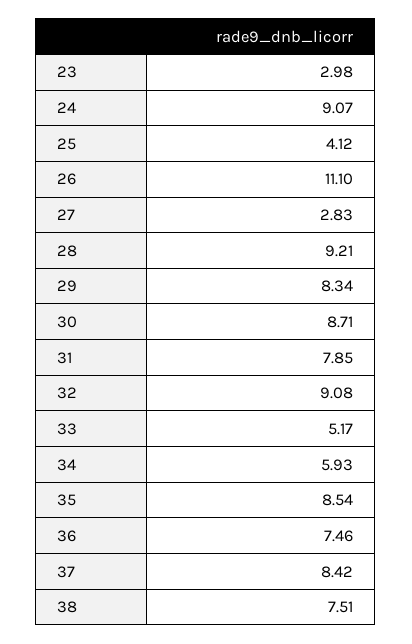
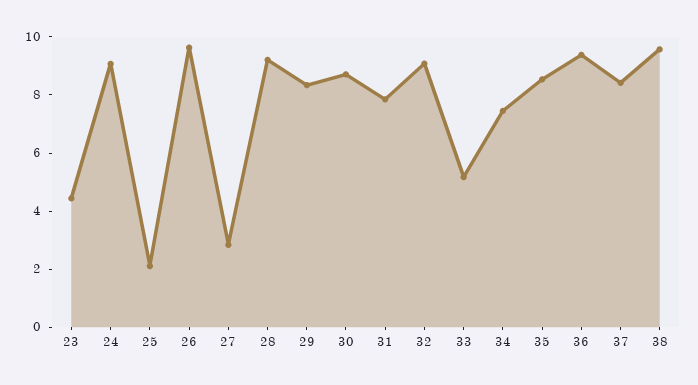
  {
-   "23": 2.98,
+   "23": 4.5,
    "24": 9.07,
-   "25": 4.12,
+   "25": 2,
-   "26": 11.1,
+   "26": 9.5,
    "27": 2.83,
    "28": 9.21,
    "29": 8.34,
    "30": 8.71,
    "31": 7.85,
    "32": 9.08,
    "33": 5.17,
-   "34": 5.93,
+   "34": 7.5,
    "35": 8.54,
-   "36": 7.46,
+   "36": 9.5,
    "37": 8.42,
-   "38": 7.51
+   "38": 9.5
  }

